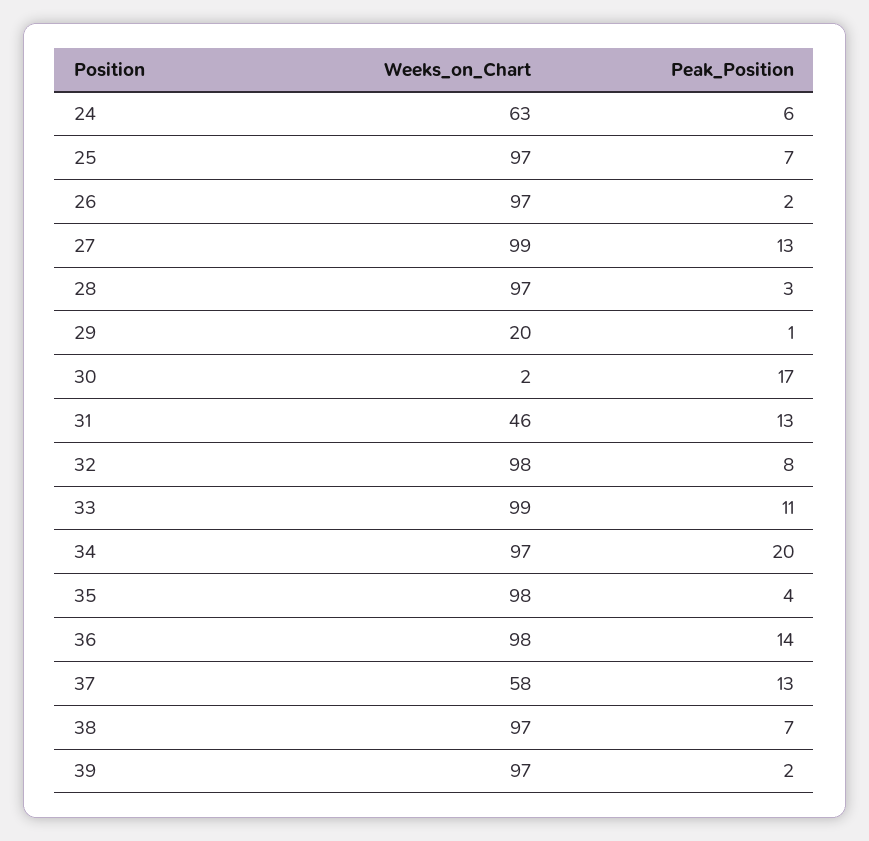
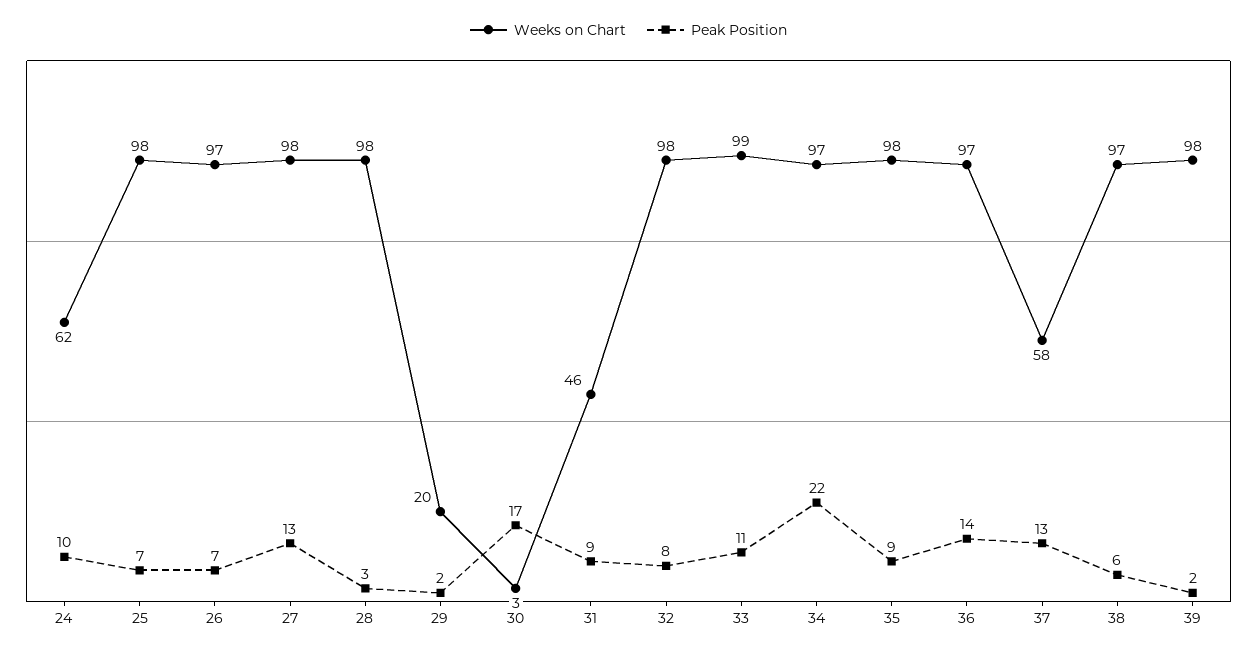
  {
    "Weeks_on_Chart": {
-     "24": 63,
+     "24": 62,
-     "25": 97,
+     "25": 98,
      "26": 97,
-     "27": 99,
+     "27": 98,
-     "28": 97,
+     "28": 98,
      "29": 20,
-     "30": 2,
+     "30": 3,
      "31": 46,
      "32": 98,
      "33": 99,
      "34": 97,
      "35": 98,
-     "36": 98,
+     "36": 97,
      "37": 58,
      "38": 97,
-     "39": 97
+     "39": 98
    },
    "Peak_Position": {
-     "24": 6,
+     "24": 10,
      "25": 7,
-     "26": 2,
+     "26": 7,
      "27": 13,
      "28": 3,
-     "29": 1,
+     "29": 2,
      "30": 17,
-     "31": 13,
+     "31": 9,
      "32": 8,
      "33": 11,
-     "34": 20,
+     "34": 22,
-     "35": 4,
+     "35": 9,
      "36": 14,
      "37": 13,
-     "38": 7,
+     "38": 6,
      "39": 2
    }
  }

